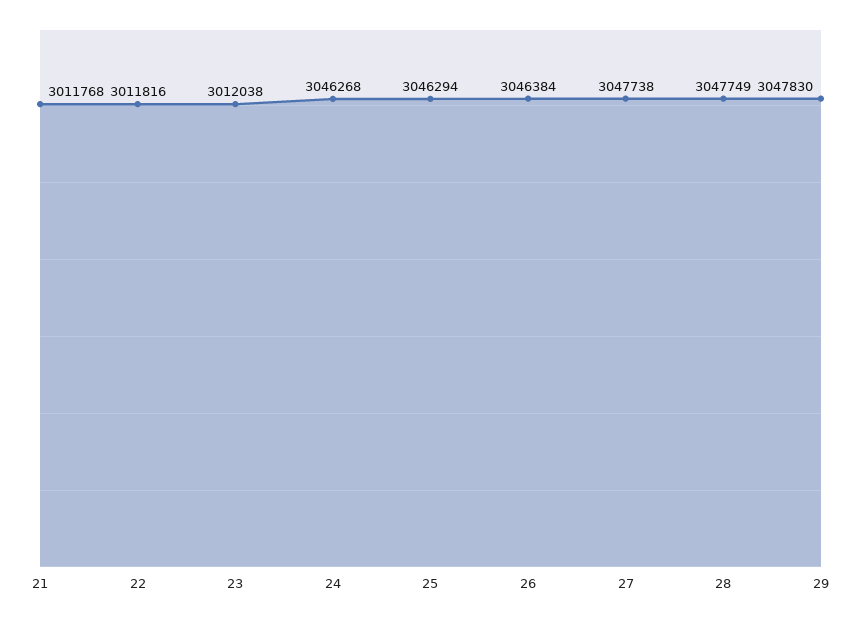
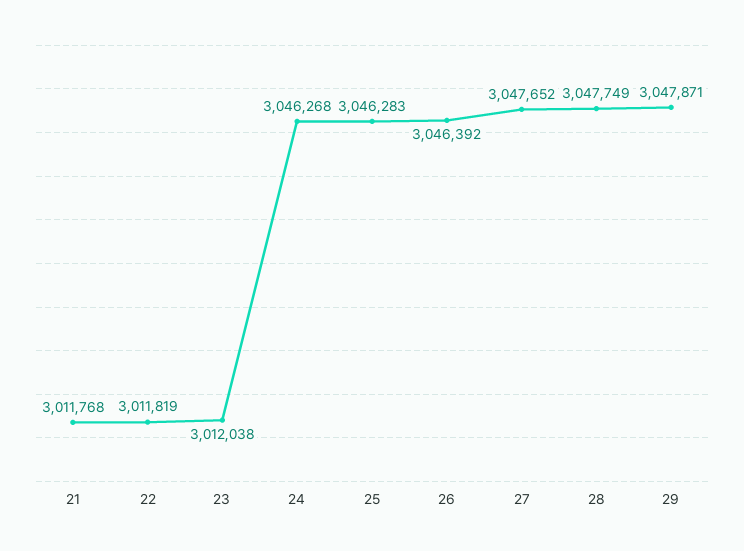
  {
    "21": 3011768,
-   "22": 3011816,
+   "22": 3011819,
    "23": 3012038,
    "24": 3046268,
-   "25": 3046294,
+   "25": 3046283,
-   "26": 3046384,
+   "26": 3046392,
-   "27": 3047738,
+   "27": 3047652,
    "28": 3047749,
-   "29": 3047830
+   "29": 3047871
  }

